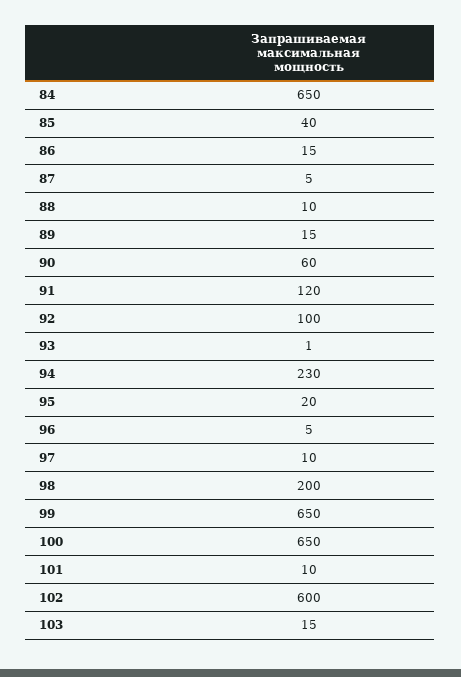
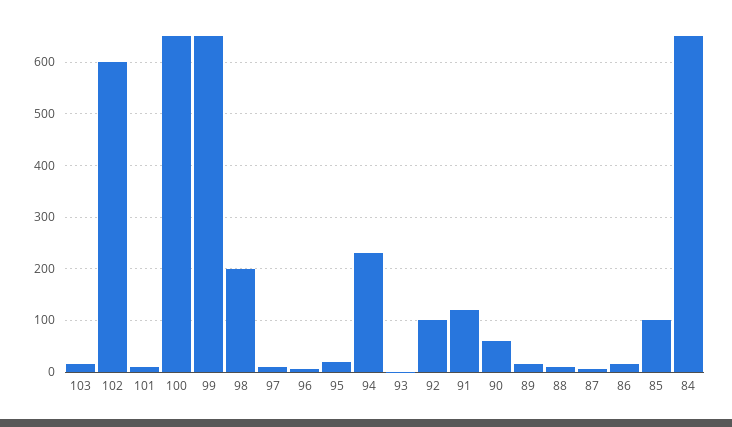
  {
    "84": 650,
-   "85": 40,
+   "85": 100,
    "86": 15,
    "87": 5,
    "88": 10,
    "89": 15,
    "90": 60,
    "91": 120,
    "92": 100,
    "93": 1,
    "94": 230,
    "95": 20,
    "96": 5,
    "97": 10,
    "98": 200,
    "99": 650,
    "100": 650,
    "101": 10,
    "102": 600,
    "103": 15
  }

